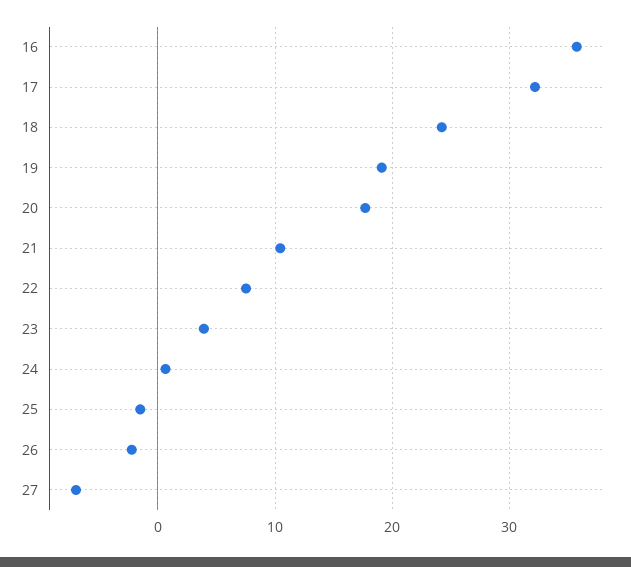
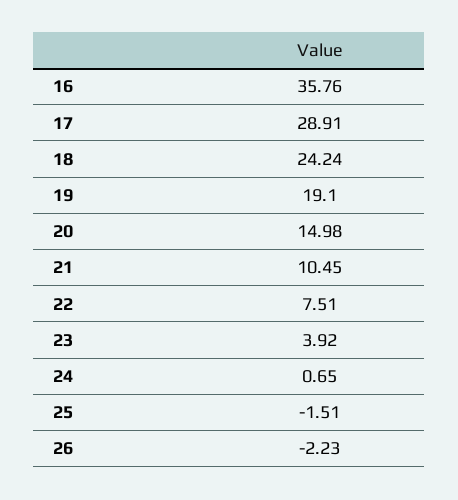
  {
    "16": 35.76,
-   "17": 32,
+   "17": 28.91,
    "18": 24.24,
    "19": 19.1,
-   "20": 18,
+   "20": 14.98,
    "21": 10.45,
    "22": 7.51,
    "23": 3.92,
    "24": 0.65,
    "25": -1.51,
-   "26": -2.23,
+   "26": -2.23
-   "27": -7
  }

